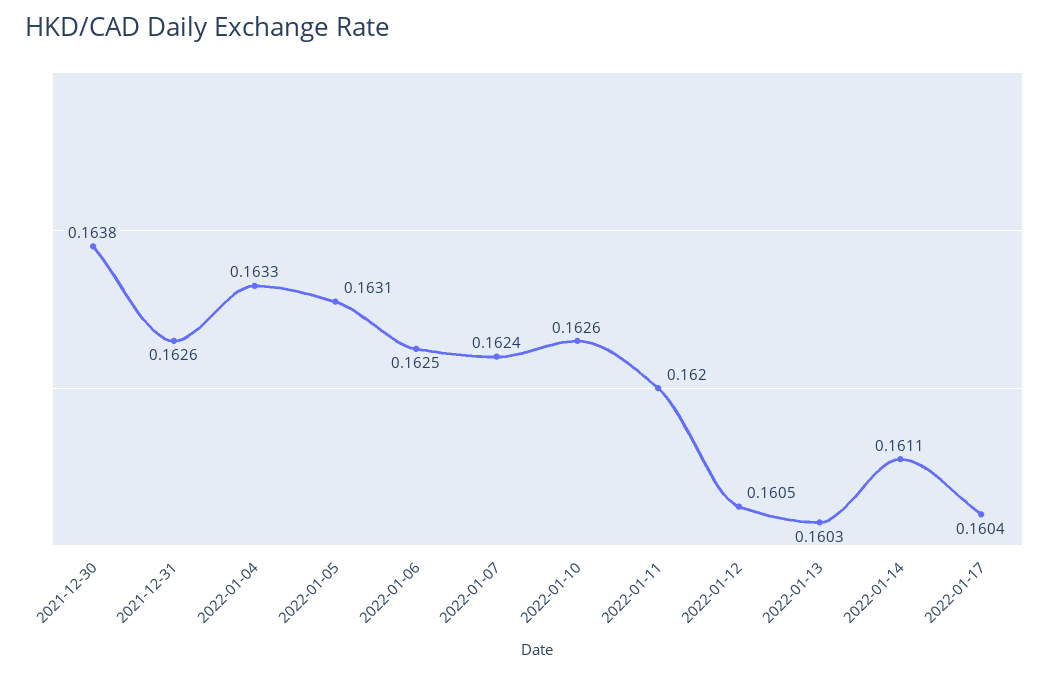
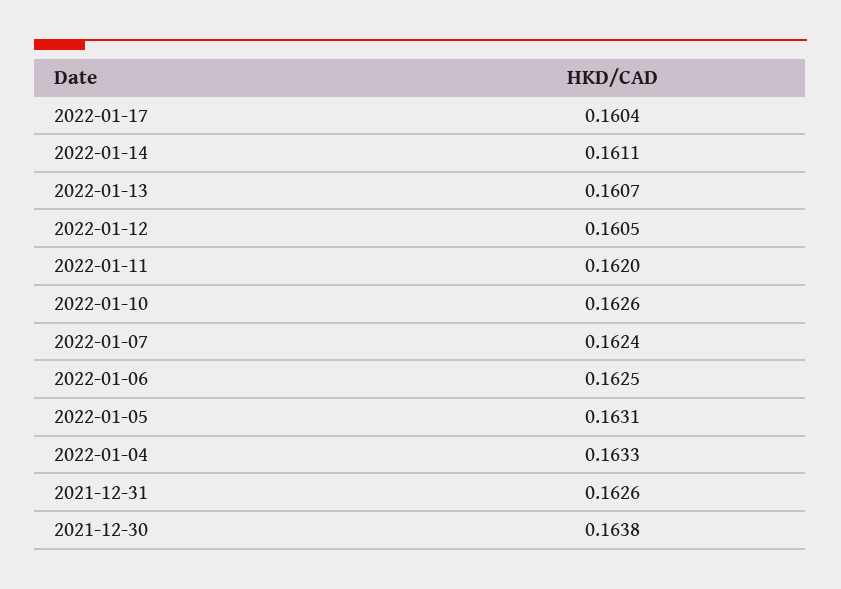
  {
    "2021-12-30": 0.1638,
    "2021-12-31": 0.1626,
    "2022-01-04": 0.1633,
    "2022-01-05": 0.1631,
    "2022-01-06": 0.1625,
    "2022-01-07": 0.1624,
    "2022-01-10": 0.1626,
    "2022-01-11": 0.162,
    "2022-01-12": 0.1605,
-   "2022-01-13": 0.1603,
+   "2022-01-13": 0.1607,
    "2022-01-14": 0.1611,
    "2022-01-17": 0.1604
  }

